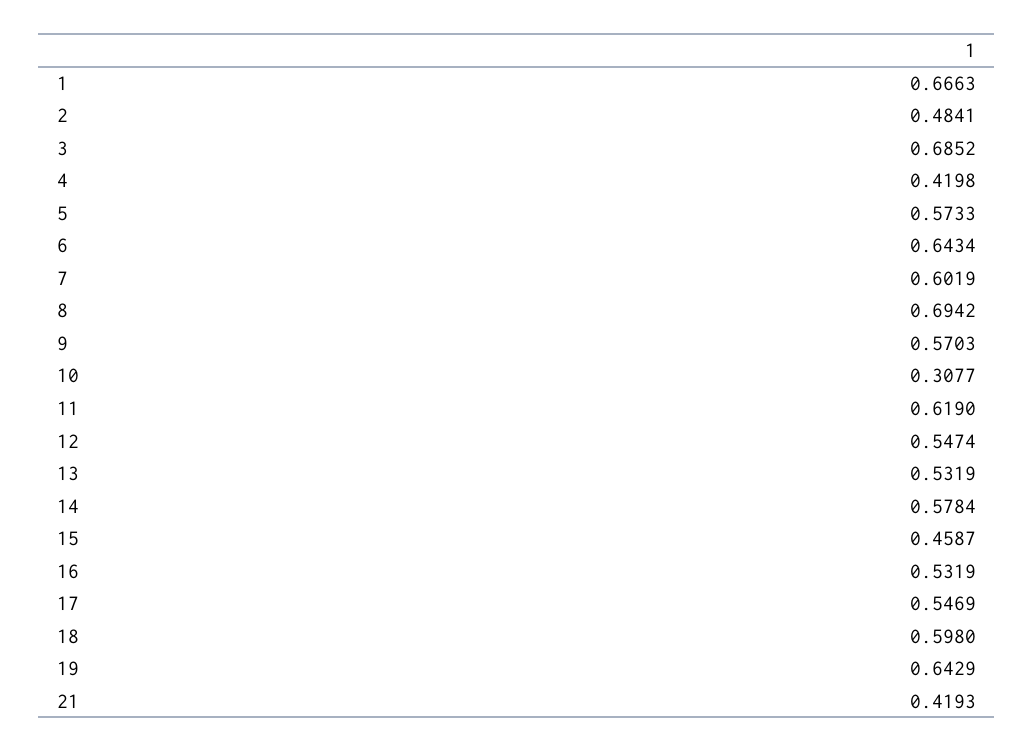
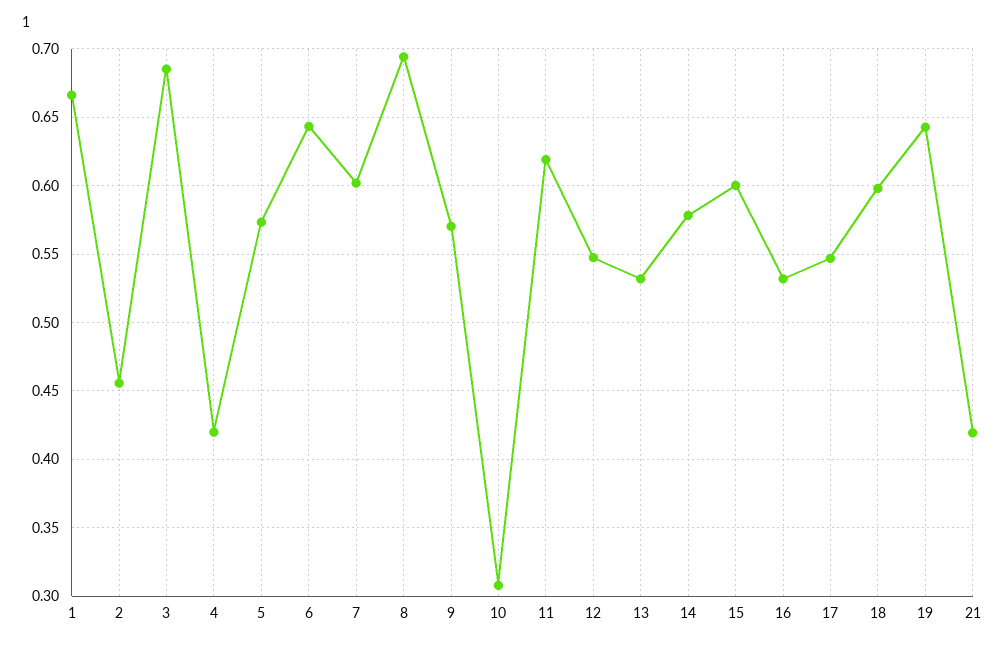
  {
    "1": 0.6663,
-   "2": 0.4841,
+   "2": 0.455,
    "3": 0.6852,
    "4": 0.4198,
    "5": 0.5733,
    "6": 0.6434,
    "7": 0.6019,
    "8": 0.6942,
    "9": 0.5703,
    "10": 0.3077,
    "11": 0.619,
    "12": 0.5474,
    "13": 0.5319,
    "14": 0.5784,
-   "15": 0.4587,
+   "15": 0.6,
    "16": 0.5319,
    "17": 0.5469,
    "18": 0.598,
    "19": 0.6429,
    "21": 0.4193
  }

